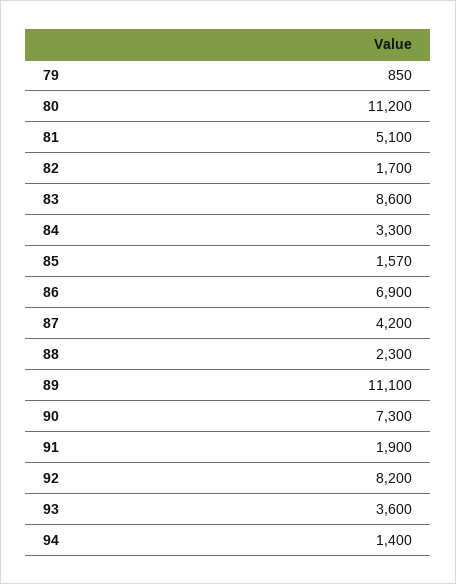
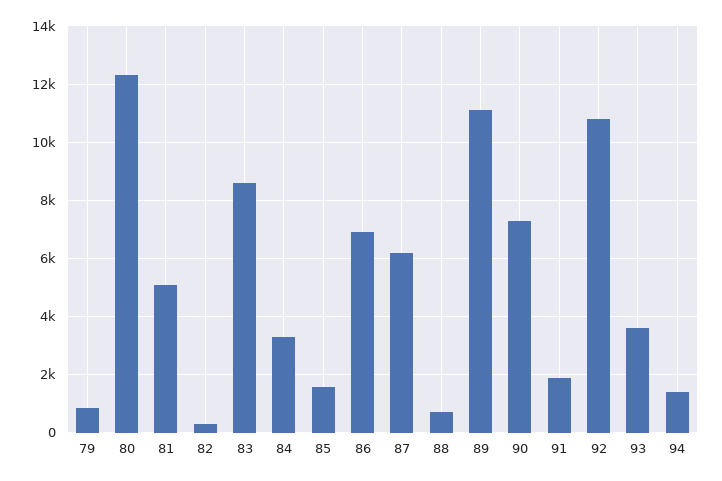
  {
    "79": 850,
-   "80": 11200,
+   "80": 12250,
    "81": 5100,
-   "82": 1700,
+   "82": 250,
    "83": 8600,
    "84": 3300,
    "85": 1570,
    "86": 6900,
-   "87": 4200,
+   "87": 6250,
-   "88": 2300,
+   "88": 750,
    "89": 11100,
    "90": 7300,
    "91": 1900,
-   "92": 8200,
+   "92": 10750,
    "93": 3600,
    "94": 1400
  }

